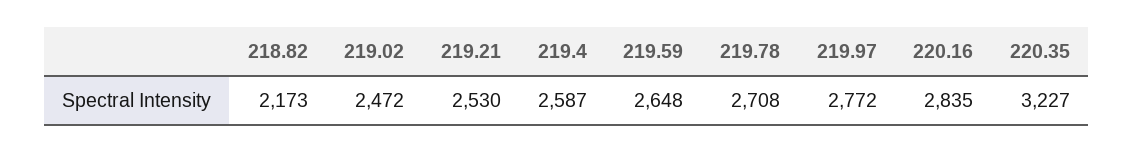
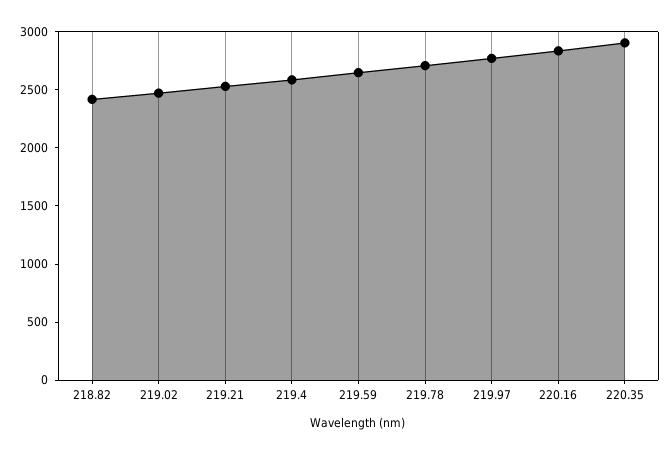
  {
-   "218.82": 2173,
+   "218.82": 2400,
    "219.02": 2472,
    "219.21": 2530,
    "219.4": 2587,
    "219.59": 2648,
    "219.78": 2708,
    "219.97": 2772,
    "220.16": 2835,
-   "220.35": 3227
+   "220.35": 2900
  }

